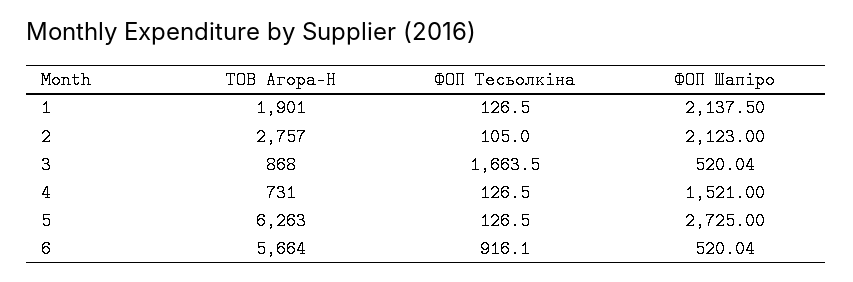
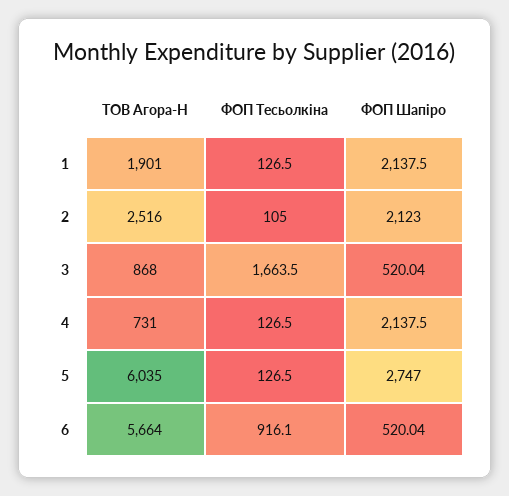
  {
    "ТОВ Агора-Н": {
      "1": 1901,
-     "2": 2757,
+     "2": 2516,
      "3": 868,
      "4": 731,
-     "5": 6263,
+     "5": 6035,
      "6": 5664
    },
    "ФОП Тесьолкіна": {
      "1": 126.5,
      "2": 105,
      "3": 1663.5,
      "4": 126.5,
      "5": 126.5,
      "6": 916.1
    },
    "ФОП Шапіро": {
      "1": 2137.5,
      "2": 2123,
      "3": 520.04,
-     "4": 1521,
+     "4": 2137.5,
-     "5": 2725,
+     "5": 2747,
      "6": 520.04
    }
  }

